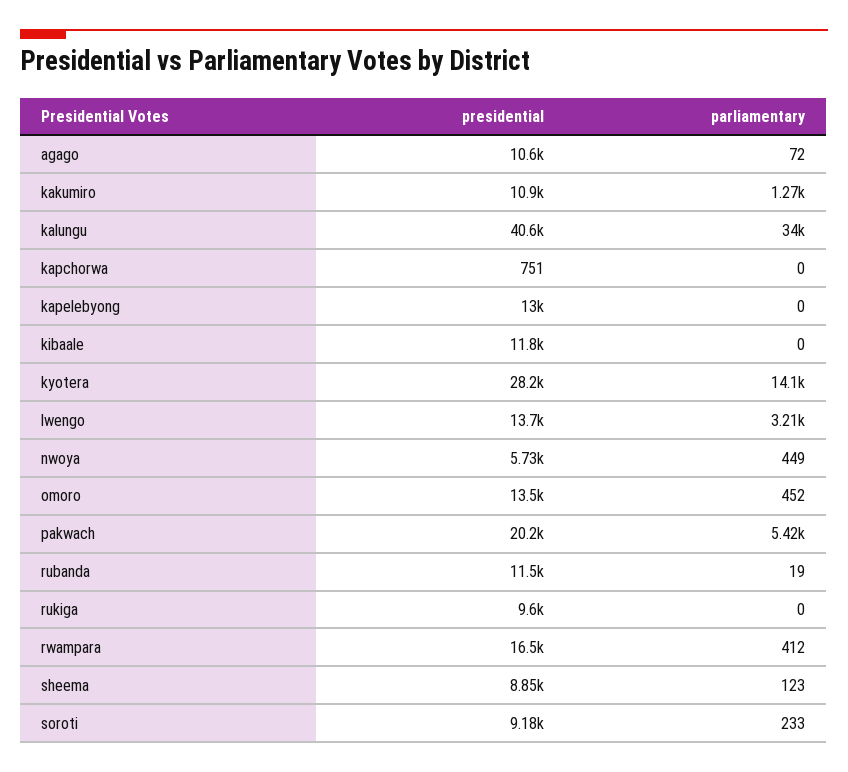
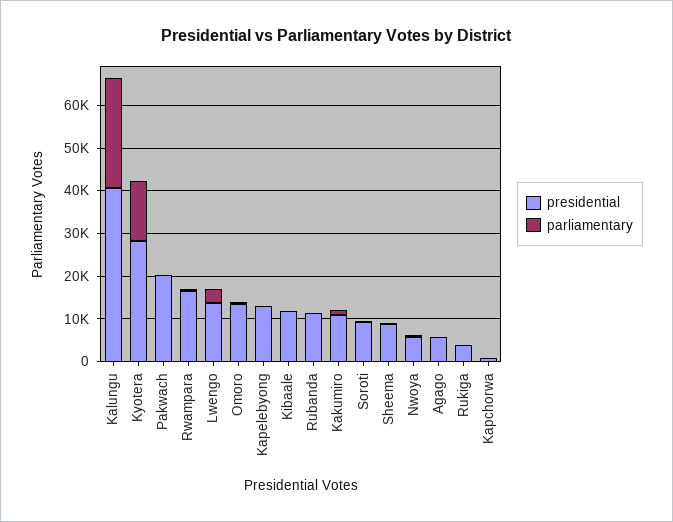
  {
    "presidential": {
-     "agago": 10600,
+     "agago": 6000,
      "kakumiro": 10900,
      "kalungu": 40600,
      "kapchorwa": 751,
      "kapelebyong": 13000,
      "kibaale": 11800,
      "kyotera": 28200,
      "lwengo": 13700,
      "nwoya": 5730,
      "omoro": 13500,
      "pakwach": 20200,
      "rubanda": 11500,
-     "rukiga": 9600,
+     "rukiga": 4000,
      "rwampara": 16500,
      "sheema": 8850,
      "soroti": 9180
    },
    "parliamentary": {
      "agago": 72,
      "kakumiro": 1270,
-     "kalungu": 34000,
+     "kalungu": 26000,
      "kapchorwa": 0,
      "kapelebyong": 0,
      "kibaale": 0,
      "kyotera": 14100,
      "lwengo": 3210,
      "nwoya": 449,
      "omoro": 452,
-     "pakwach": 5420,
+     "pakwach": 0,
      "rubanda": 19,
      "rukiga": 0,
      "rwampara": 412,
      "sheema": 123,
      "soroti": 233
    }
  }

